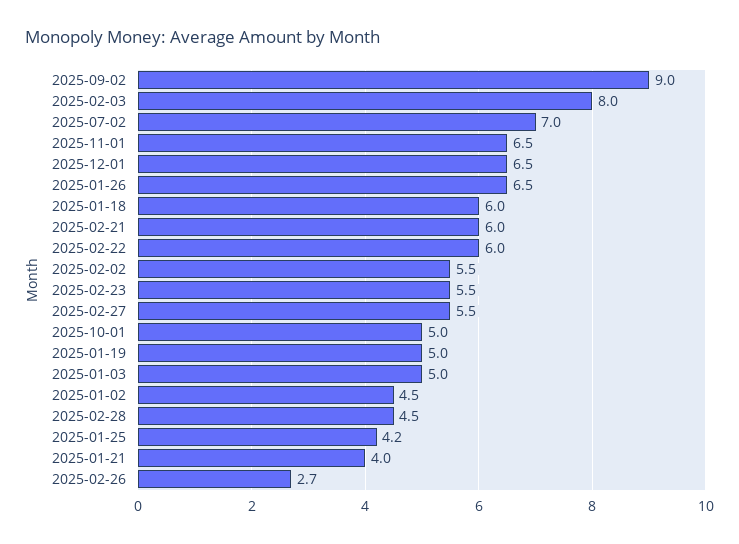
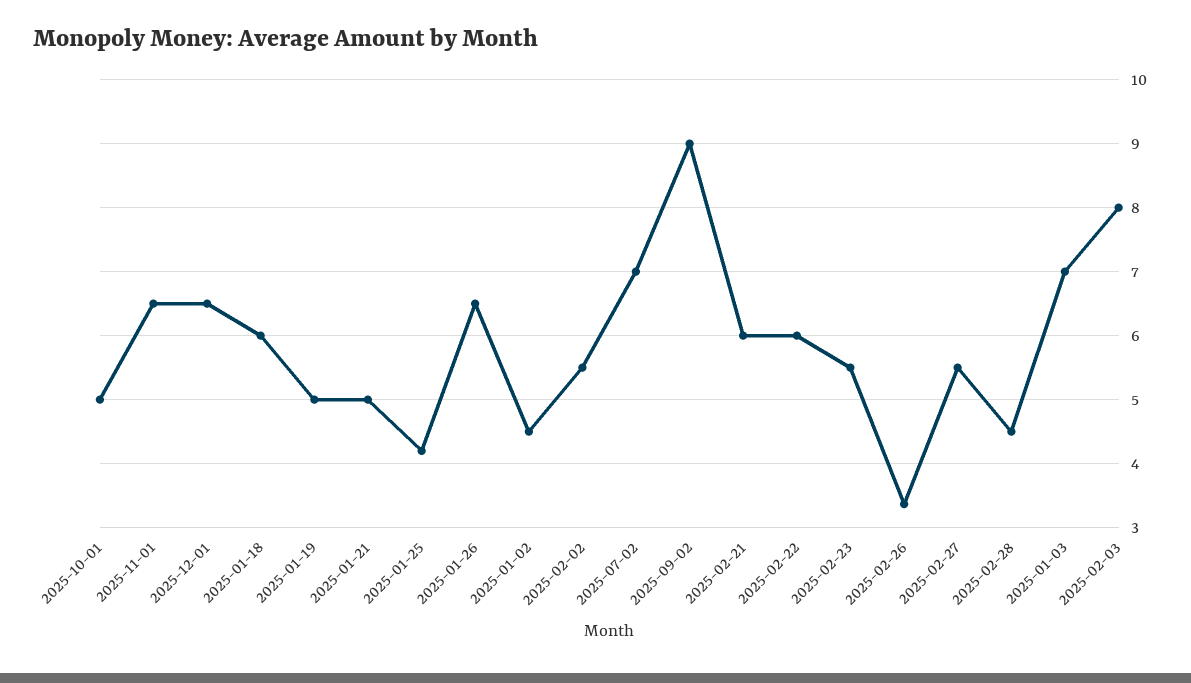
  {
    "2025-09-02": 9,
    "2025-02-03": 8,
    "2025-07-02": 7,
    "2025-11-01": 6.5,
    "2025-12-01": 6.5,
    "2025-01-26": 6.5,
    "2025-01-18": 6,
    "2025-02-21": 6,
    "2025-02-22": 6,
    "2025-02-02": 5.5,
    "2025-02-23": 5.5,
    "2025-02-27": 5.5,
    "2025-10-01": 5,
    "2025-01-19": 5,
-   "2025-01-03": 5,
+   "2025-01-03": 7,
    "2025-01-02": 4.5,
    "2025-02-28": 4.5,
    "2025-01-25": 4.2,
-   "2025-01-21": 4,
+   "2025-01-21": 5,
-   "2025-02-26": 2.7
+   "2025-02-26": 3.4
  }

